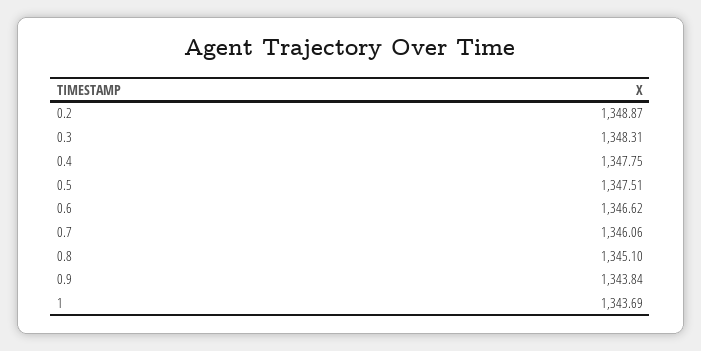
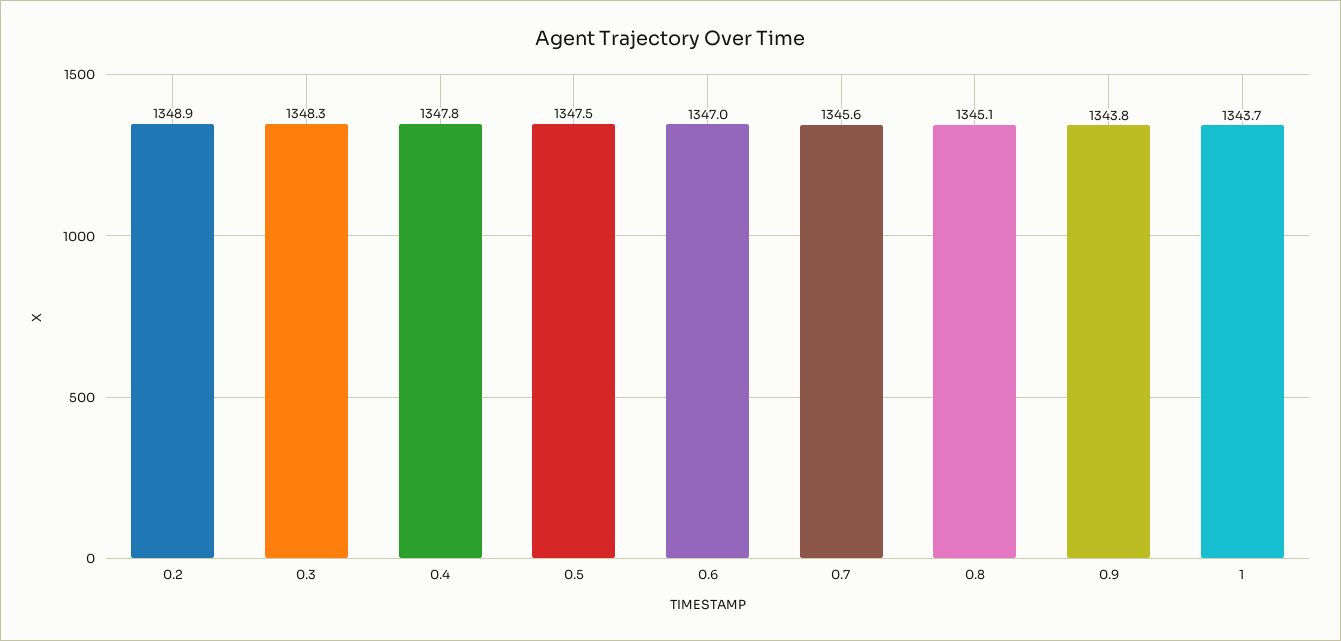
  {
    "0.2": 1348.87,
    "0.3": 1348.31,
    "0.4": 1347.75,
    "0.5": 1347.51,
-   "0.6": 1346.62,
+   "0.6": 1347,
-   "0.7": 1346.06,
+   "0.7": 1345.6,
    "0.8": 1345.1,
    "0.9": 1343.84,
    "1": 1343.69
  }

